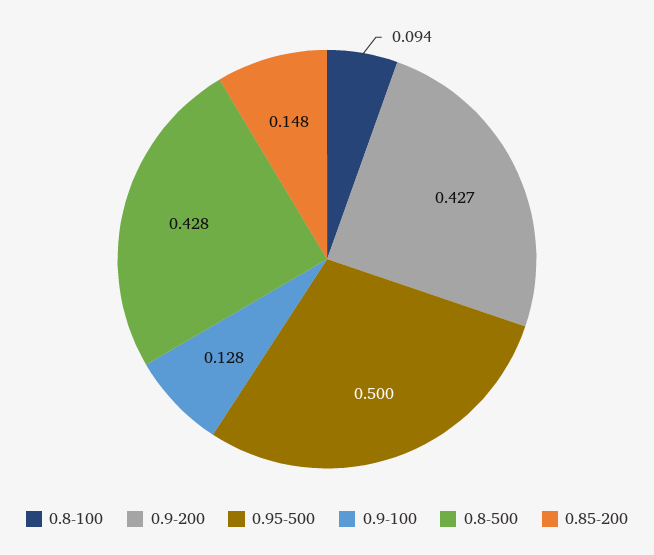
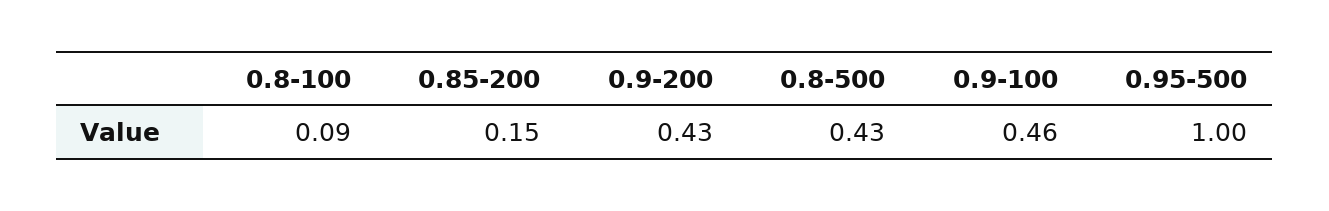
  {
    "0.8-100": 0.094,
    "0.9-200": 0.427,
-   "0.95-500": 0.5,
+   "0.95-500": 1,
-   "0.9-100": 0.128,
+   "0.9-100": 0.46,
    "0.8-500": 0.428,
    "0.85-200": 0.148
  }

